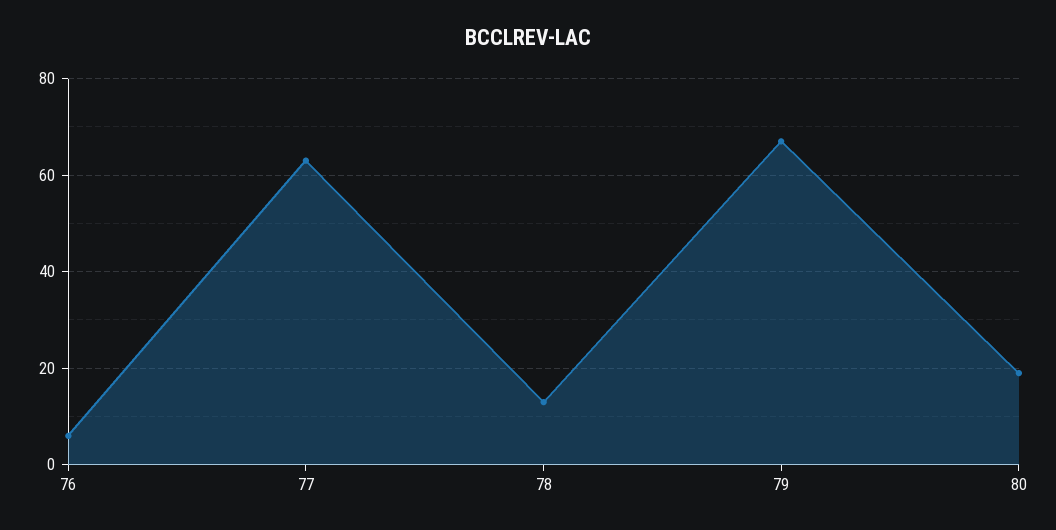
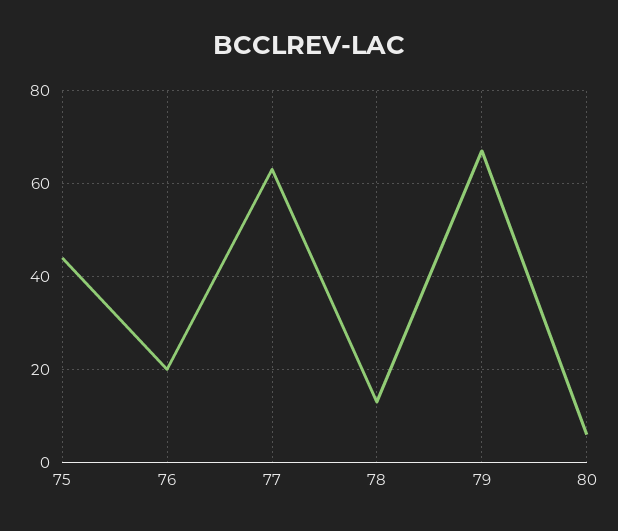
  {
-   "76": 5,
+   "76": 20,
    "77": 65,
    "78": 15,
    "79": 65,
-   "80": 20
+   "80": 5,
+   "75": 45
  }

